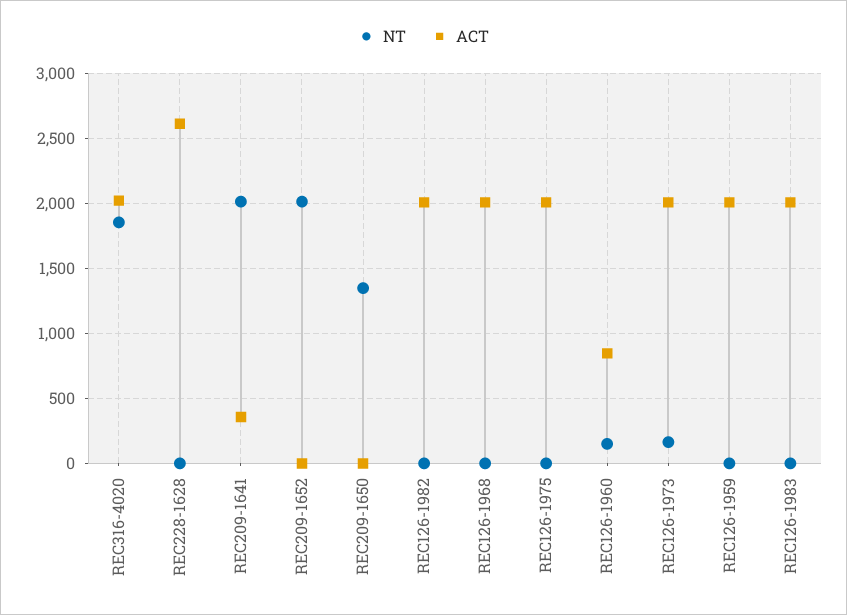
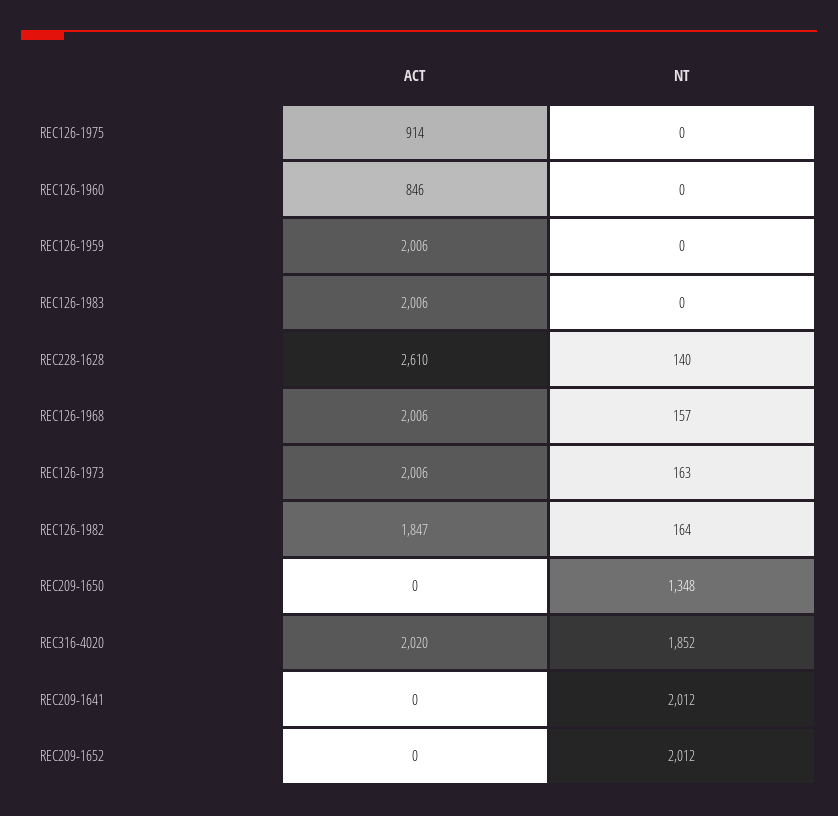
  {
    "NT": {
      "REC316-4020": 1852,
-     "REC228-1628": 0,
+     "REC228-1628": 140,
      "REC209-1641": 2012,
      "REC209-1652": 2012,
      "REC209-1650": 1348,
-     "REC126-1982": 0,
+     "REC126-1982": 164,
-     "REC126-1968": 0,
+     "REC126-1968": 157,
      "REC126-1975": 0,
-     "REC126-1960": 150,
+     "REC126-1960": 0,
      "REC126-1973": 163,
      "REC126-1959": 0,
      "REC126-1983": 0
    },
    "ACT": {
      "REC316-4020": 2020,
      "REC228-1628": 2610,
-     "REC209-1641": 350,
+     "REC209-1641": 0,
      "REC209-1652": 0,
      "REC209-1650": 0,
-     "REC126-1982": 2000,
+     "REC126-1982": 1847,
      "REC126-1968": 2006,
-     "REC126-1975": 2000,
+     "REC126-1975": 914,
      "REC126-1960": 846,
      "REC126-1973": 2006,
      "REC126-1959": 2006,
      "REC126-1983": 2006
    }
  }

